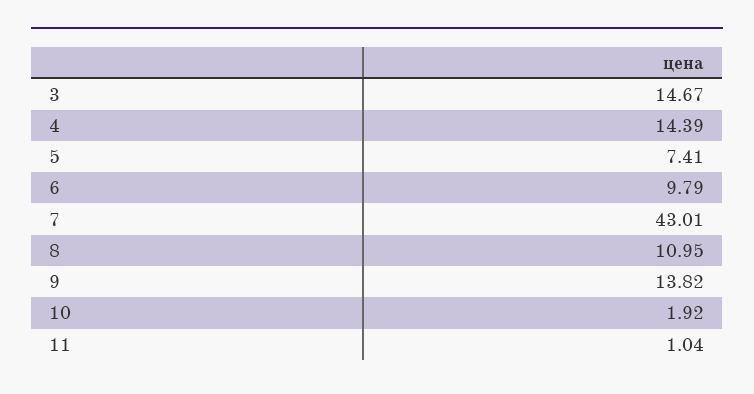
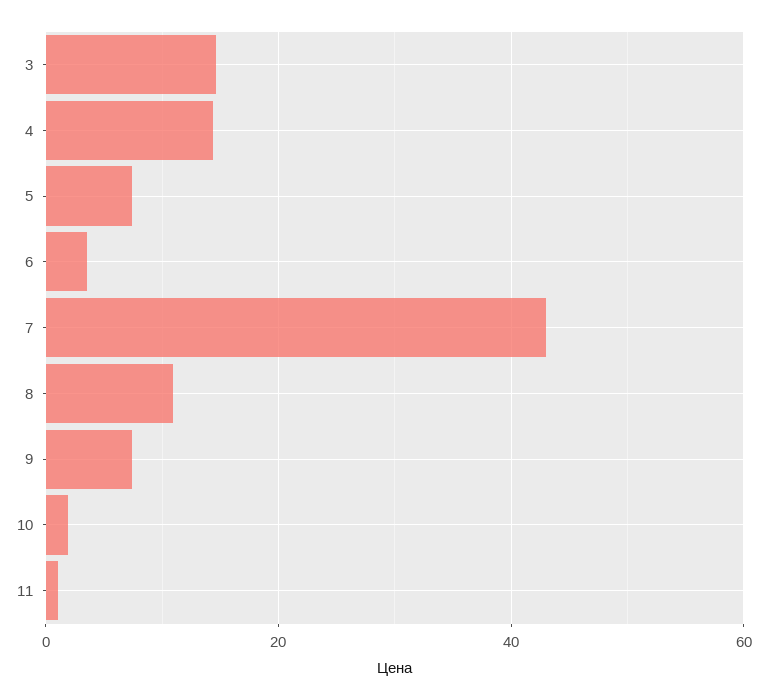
  {
    "3": 14.67,
    "4": 14.39,
    "5": 7.41,
-   "6": 9.79,
+   "6": 4,
    "7": 43.01,
    "8": 10.95,
-   "9": 13.82,
+   "9": 8,
    "10": 1.92,
    "11": 1.04
  }

